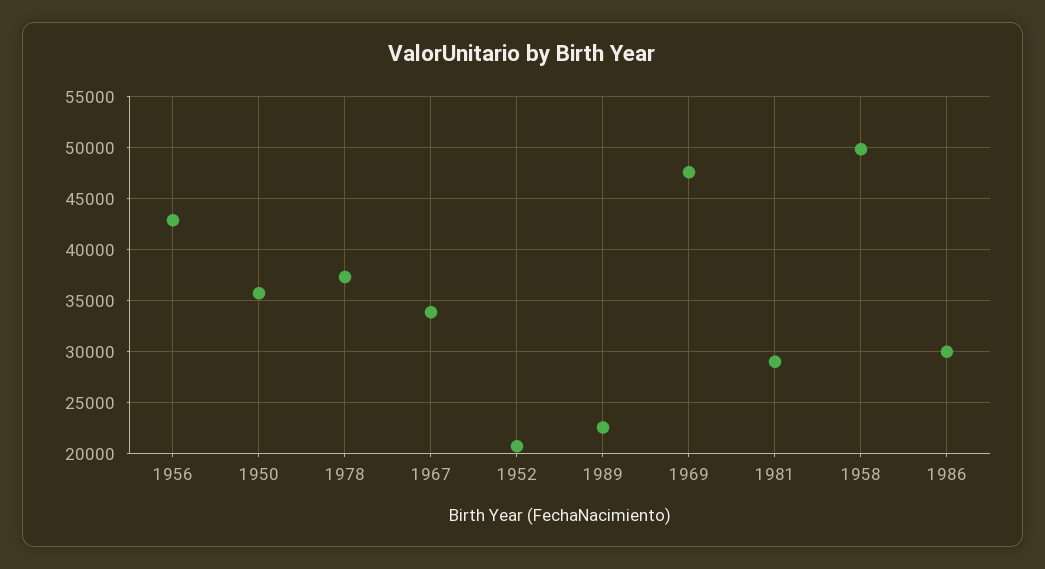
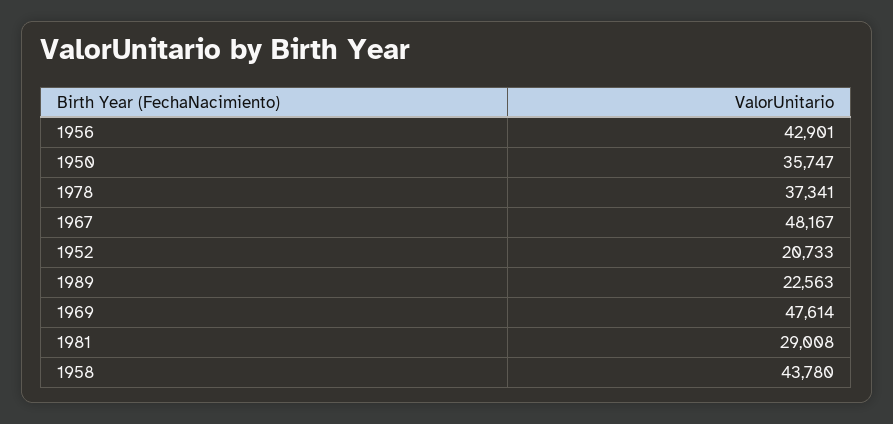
  {
    "1956": 42901,
    "1950": 35747,
    "1978": 37341,
-   "1967": 34000,
+   "1967": 48167,
    "1952": 20733,
    "1989": 22563,
    "1969": 47614,
    "1981": 29008,
-   "1958": 50000,
+   "1958": 43780
-   "1986": 30000
  }

